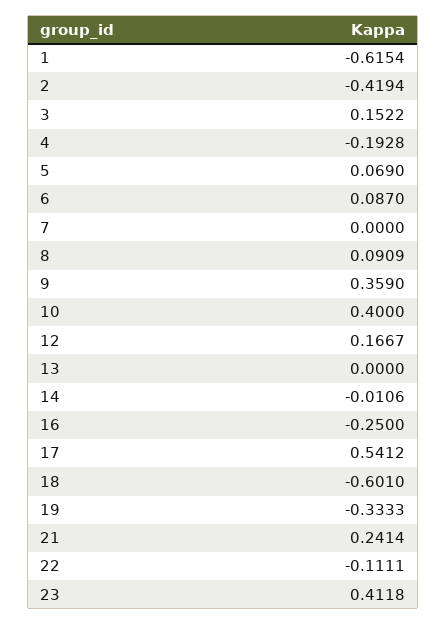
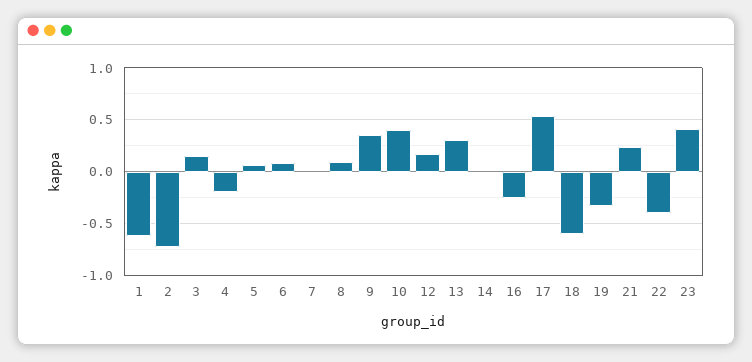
  {
    "1": -0.6154,
-   "2": -0.4194,
+   "2": -0.7,
    "3": 0.1522,
    "4": -0.1928,
    "5": 0.069,
    "6": 0.087,
    "7": 0,
    "8": 0.0909,
    "9": 0.359,
    "10": 0.4,
    "12": 0.1667,
-   "13": 0,
+   "13": 0.3,
    "14": -0.0106,
    "16": -0.25,
    "17": 0.5412,
    "18": -0.601,
    "19": -0.3333,
    "21": 0.2414,
-   "22": -0.1111,
+   "22": -0.4,
    "23": 0.4118
  }

